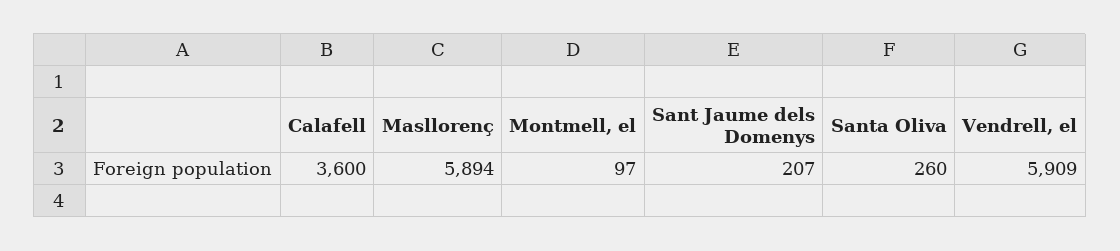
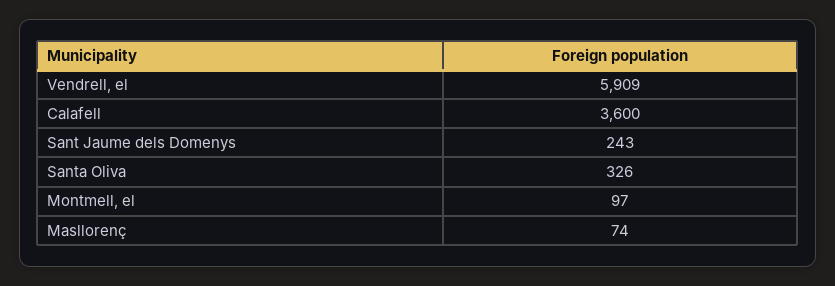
  {
    "Calafell": 3600,
-   "Masllorenç": 5894,
+   "Masllorenç": 74,
    "Montmell, el": 97,
-   "Sant Jaume dels Domenys": 207,
+   "Sant Jaume dels Domenys": 243,
-   "Santa Oliva": 260,
+   "Santa Oliva": 326,
    "Vendrell, el": 5909
  }

